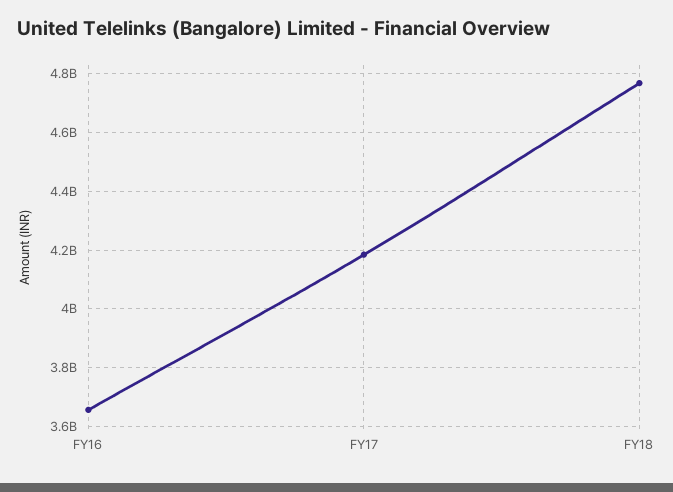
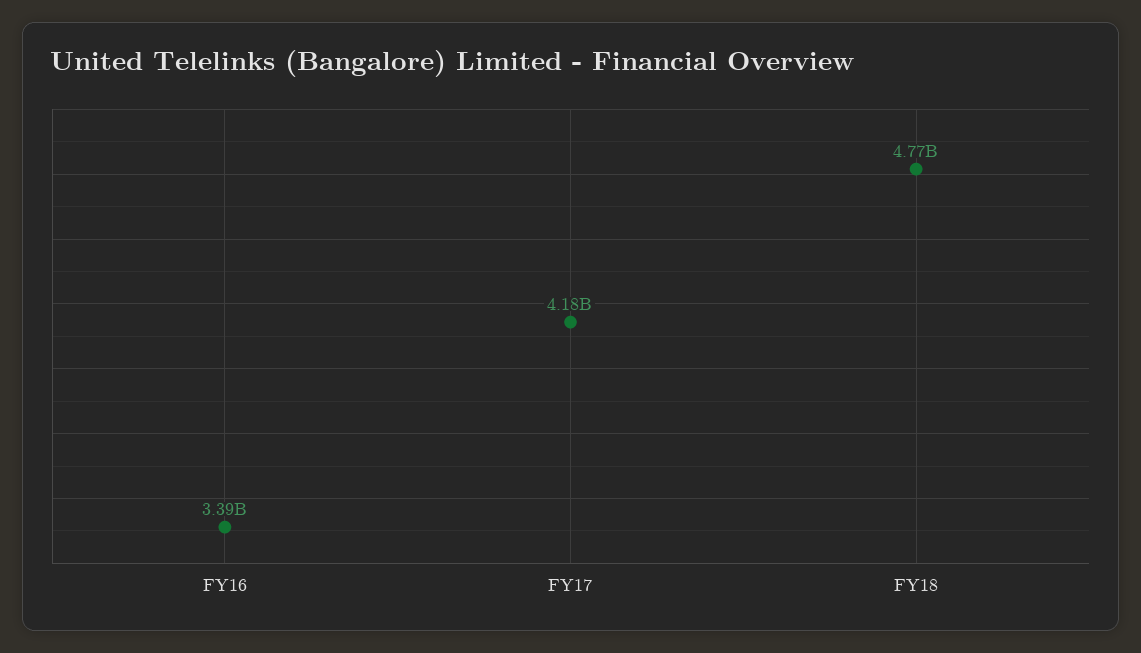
  {
-   "FY16": 3650000000,
+   "FY16": 3390000000,
    "FY17": 4180000000,
    "FY18": 4770000000
  }

